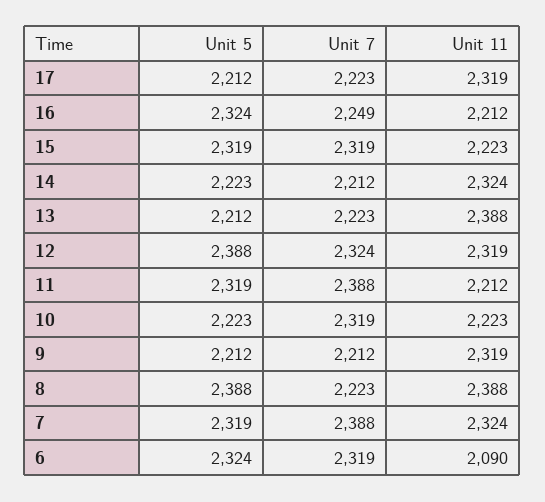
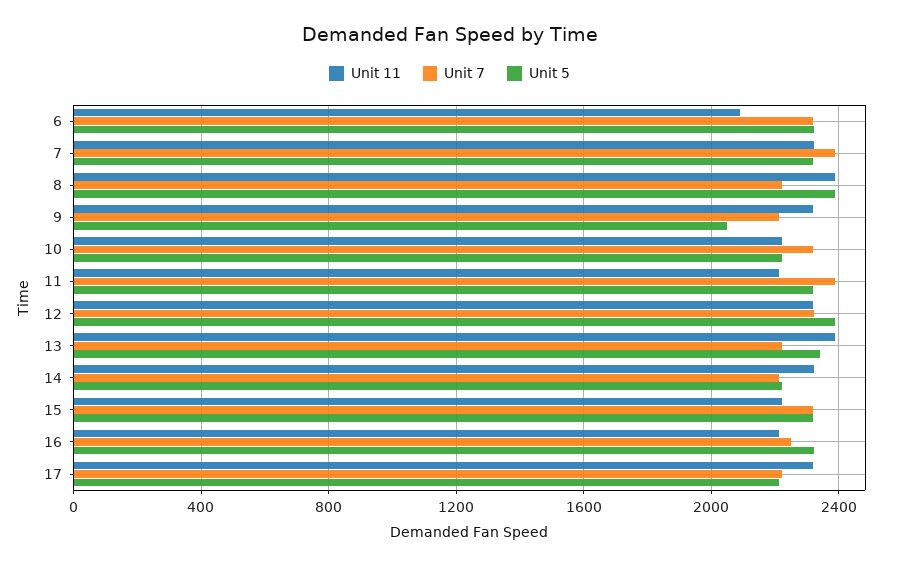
  {
    "Unit 5": {
      "17": 2212,
      "16": 2324,
      "15": 2319,
      "14": 2223,
-     "13": 2212,
+     "13": 2350,
      "12": 2388,
      "11": 2319,
      "10": 2223,
-     "9": 2212,
+     "9": 2050,
      "8": 2388,
      "7": 2319,
      "6": 2324
    },
    "Unit 7": {
      "17": 2223,
      "16": 2249,
      "15": 2319,
      "14": 2212,
      "13": 2223,
      "12": 2324,
      "11": 2388,
      "10": 2319,
      "9": 2212,
      "8": 2223,
      "7": 2388,
      "6": 2319
    },
    "Unit 11": {
      "17": 2319,
      "16": 2212,
      "15": 2223,
      "14": 2324,
      "13": 2388,
      "12": 2319,
      "11": 2212,
      "10": 2223,
      "9": 2319,
      "8": 2388,
      "7": 2324,
      "6": 2090
    }
  }

